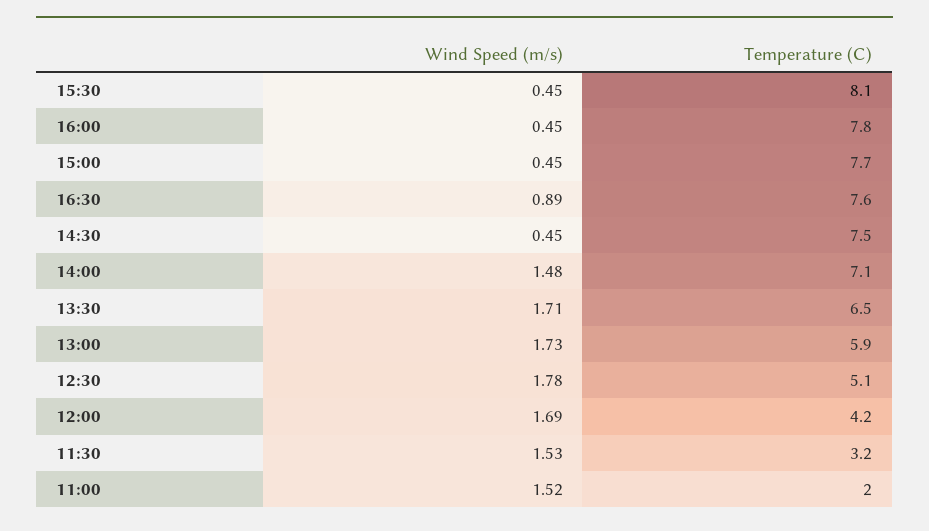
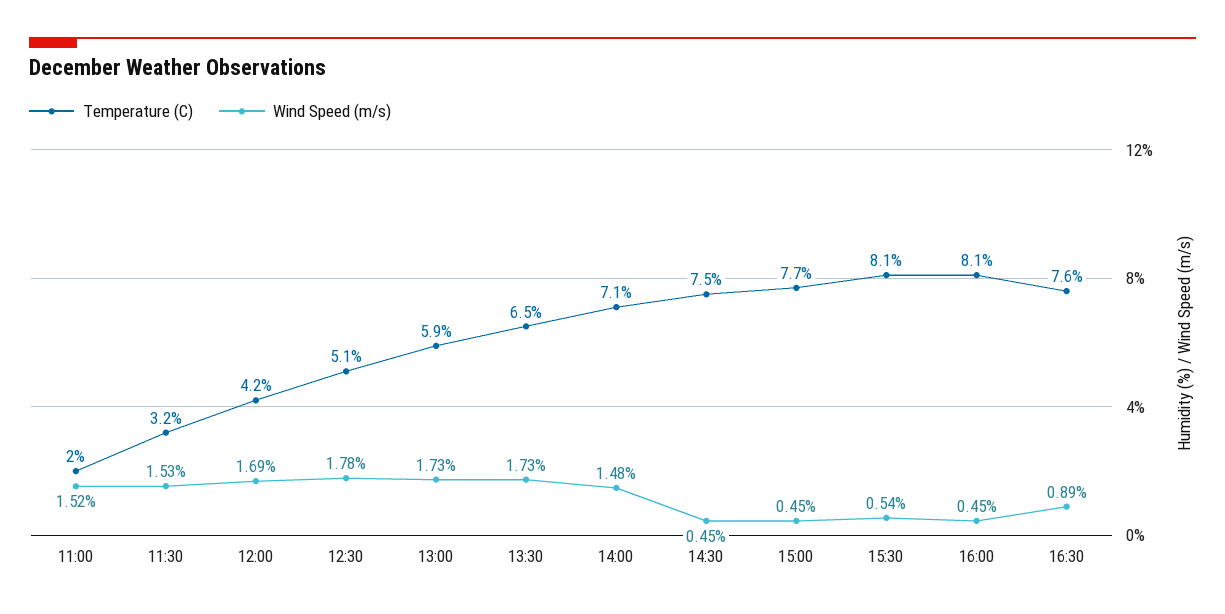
  {
    "Wind Speed (m/s)": {
-     "15:30": 0.45,
+     "15:30": 0.54,
      "16:00": 0.45,
      "15:00": 0.45,
      "16:30": 0.89,
      "14:30": 0.45,
      "14:00": 1.48,
-     "13:30": 1.71,
+     "13:30": 1.73,
      "13:00": 1.73,
      "12:30": 1.78,
      "12:00": 1.69,
      "11:30": 1.53,
      "11:00": 1.52
    },
    "Temperature (C)": {
      "15:30": 8.1,
-     "16:00": 7.8,
+     "16:00": 8.1,
      "15:00": 7.7,
      "16:30": 7.6,
      "14:30": 7.5,
      "14:00": 7.1,
      "13:30": 6.5,
      "13:00": 5.9,
      "12:30": 5.1,
      "12:00": 4.2,
      "11:30": 3.2,
      "11:00": 2
    }
  }

